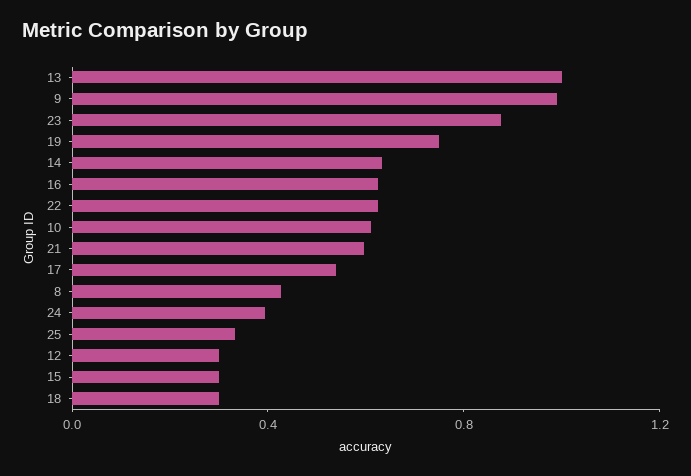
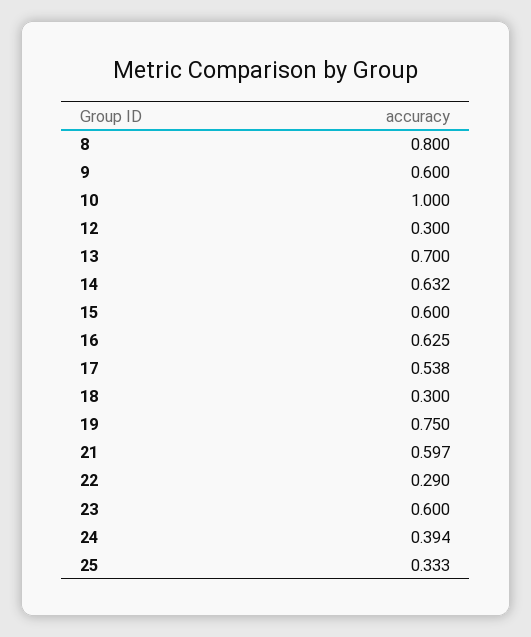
  {
-   "13": 1,
+   "13": 0.7,
-   "9": 1,
+   "9": 0.6,
-   "23": 0.9,
+   "23": 0.6,
    "19": 0.75,
    "14": 0.632,
    "16": 0.625,
-   "22": 0.6,
+   "22": 0.29,
-   "10": 0.6,
+   "10": 1,
    "21": 0.597,
    "17": 0.538,
-   "8": 0.4,
+   "8": 0.8,
    "24": 0.394,
    "25": 0.333,
    "12": 0.3,
-   "15": 0.3,
+   "15": 0.6,
    "18": 0.3
  }

